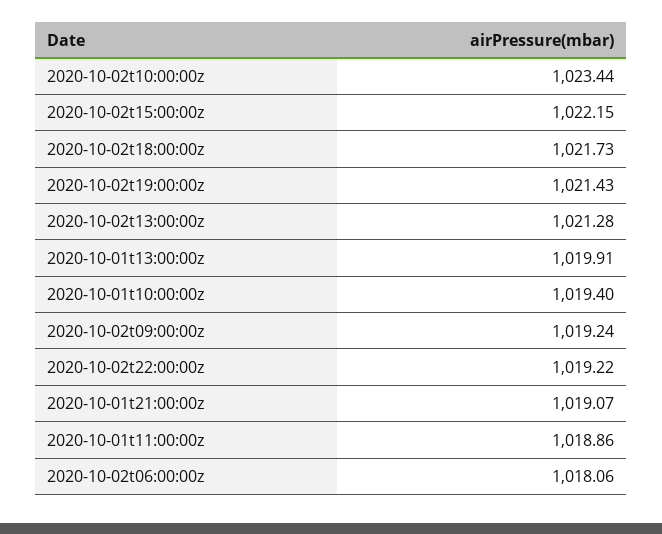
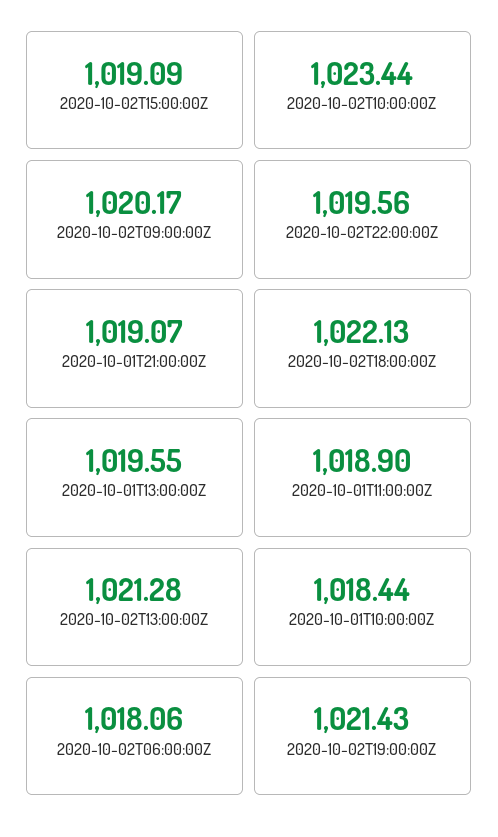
  {
    "2020-10-02t10:00:00z": 1023.44,
-   "2020-10-02t15:00:00z": 1022.15,
+   "2020-10-02t15:00:00z": 1019.09,
-   "2020-10-02t18:00:00z": 1021.73,
+   "2020-10-02t18:00:00z": 1022.13,
    "2020-10-02t19:00:00z": 1021.43,
    "2020-10-02t13:00:00z": 1021.28,
-   "2020-10-01t13:00:00z": 1019.91,
+   "2020-10-01t13:00:00z": 1019.55,
-   "2020-10-01t10:00:00z": 1019.4,
+   "2020-10-01t10:00:00z": 1018.44,
-   "2020-10-02t09:00:00z": 1019.24,
+   "2020-10-02t09:00:00z": 1020.17,
-   "2020-10-02t22:00:00z": 1019.22,
+   "2020-10-02t22:00:00z": 1019.56,
    "2020-10-01t21:00:00z": 1019.07,
-   "2020-10-01t11:00:00z": 1018.86,
+   "2020-10-01t11:00:00z": 1018.9,
    "2020-10-02t06:00:00z": 1018.06
  }

